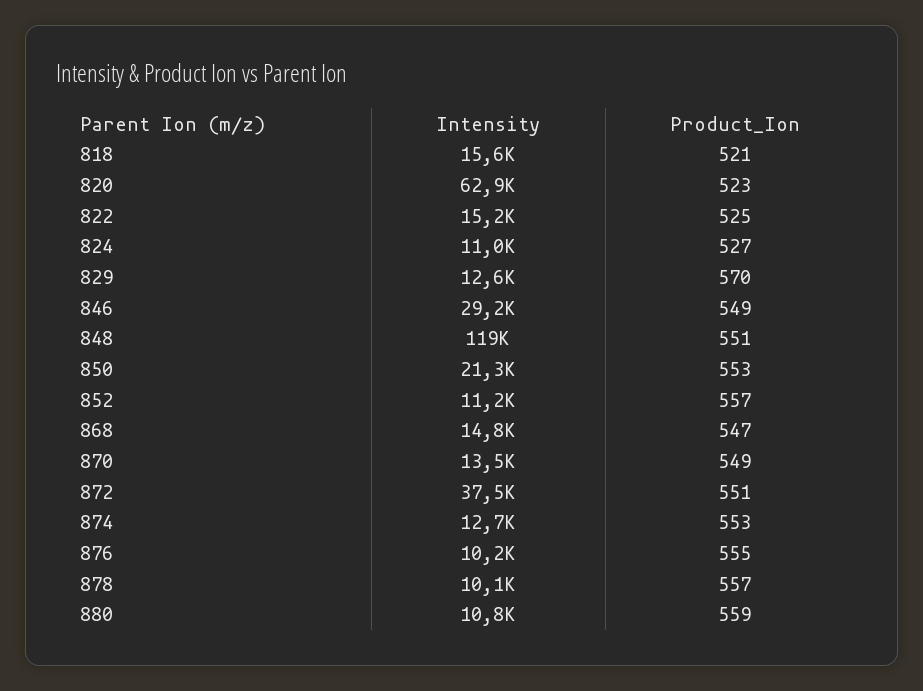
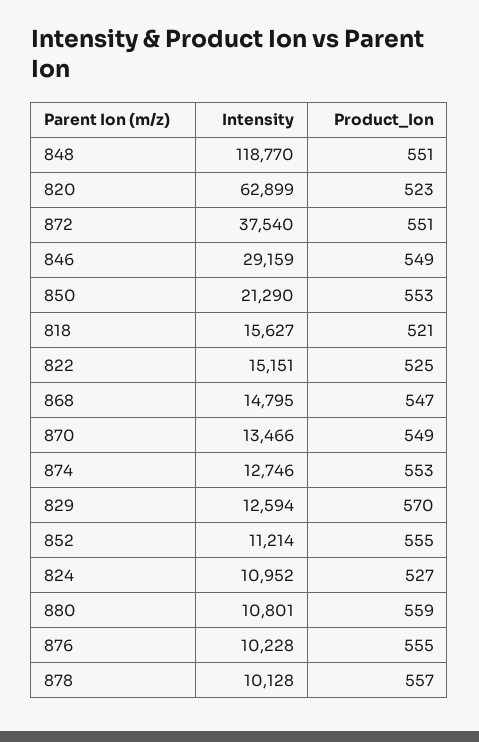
  {
    "Intensity": {
      "818": 15627,
      "820": 62899,
      "822": 15151,
      "824": 10952,
      "829": 12594,
      "846": 29159,
      "848": 118770,
      "850": 21290,
      "852": 11214,
      "868": 14795,
      "870": 13466,
      "872": 37540,
      "874": 12746,
      "876": 10228,
      "878": 10128,
      "880": 10801
    },
    "Product_Ion": {
      "818": 521,
      "820": 523,
      "822": 525,
      "824": 527,
      "829": 570,
      "846": 549,
      "848": 551,
      "850": 553,
-     "852": 557,
+     "852": 555,
      "868": 547,
      "870": 549,
      "872": 551,
      "874": 553,
      "876": 555,
      "878": 557,
      "880": 559
    }
  }

